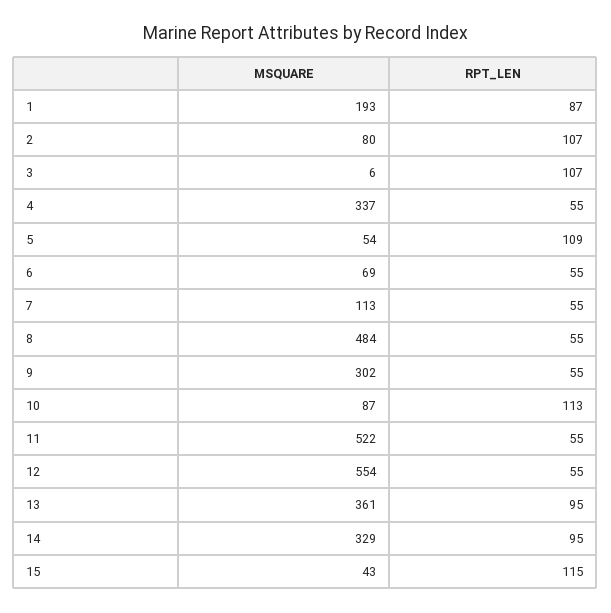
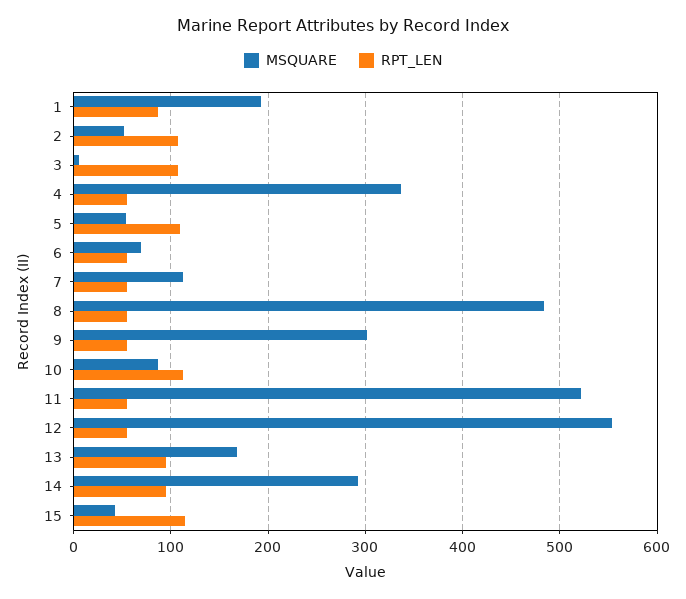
  {
    "MSQUARE": {
      "1": 193,
-     "2": 80,
+     "2": 50,
      "3": 6,
      "4": 337,
      "5": 54,
      "6": 69,
      "7": 113,
      "8": 484,
      "9": 302,
      "10": 87,
      "11": 522,
      "12": 554,
-     "13": 361,
+     "13": 170,
-     "14": 329,
+     "14": 290,
      "15": 43
    },
    "RPT_LEN": {
      "1": 87,
      "2": 107,
      "3": 107,
      "4": 55,
      "5": 109,
      "6": 55,
      "7": 55,
      "8": 55,
      "9": 55,
      "10": 113,
      "11": 55,
      "12": 55,
      "13": 95,
      "14": 95,
      "15": 115
    }
  }

